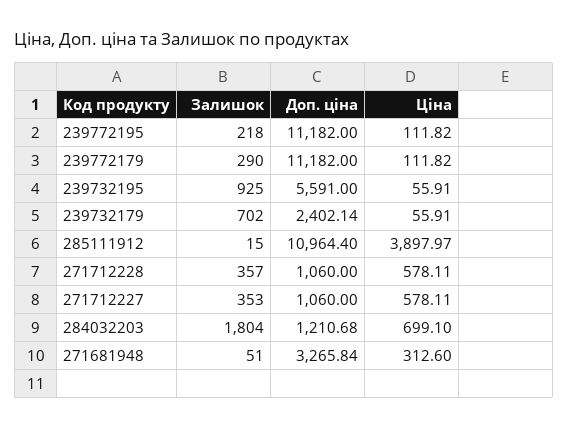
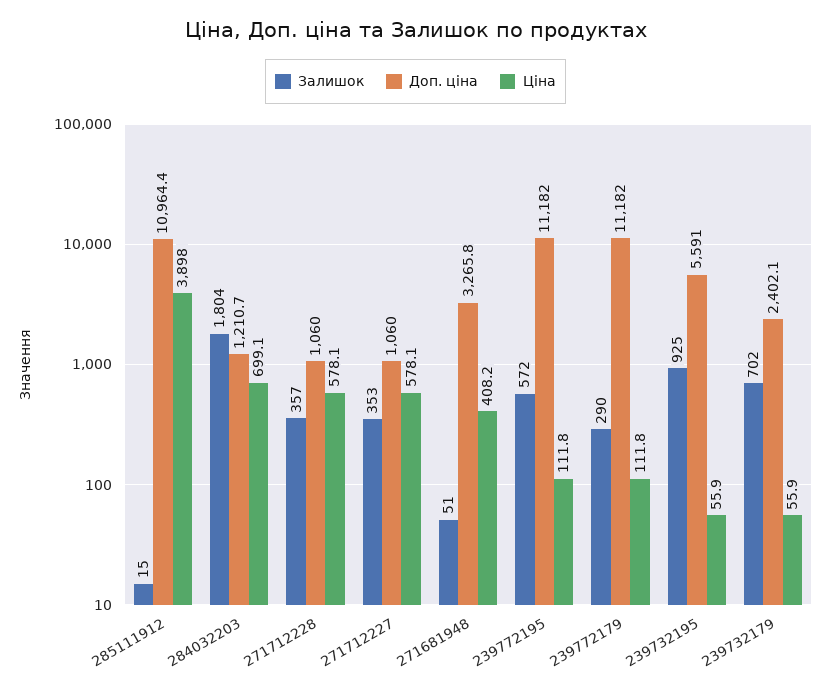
  {
    "Залишок": {
-     "239772195": 218,
+     "239772195": 572,
      "239772179": 290,
      "239732195": 925,
      "239732179": 702,
      "285111912": 15,
      "271712228": 357,
      "271712227": 353,
      "284032203": 1804,
      "271681948": 51
    },
    "Доп. ціна": {
      "239772195": 11182,
      "239772179": 11182,
      "239732195": 5591,
      "239732179": 2402.14,
      "285111912": 10964.4,
      "271712228": 1060,
      "271712227": 1060,
      "284032203": 1210.68,
      "271681948": 3265.84
    },
    "Ціна": {
      "239772195": 111.82,
      "239772179": 111.82,
      "239732195": 55.91,
      "239732179": 55.91,
      "285111912": 3897.97,
      "271712228": 578.11,
      "271712227": 578.11,
      "284032203": 699.1,
-     "271681948": 312.6
+     "271681948": 408.2
    }
  }

